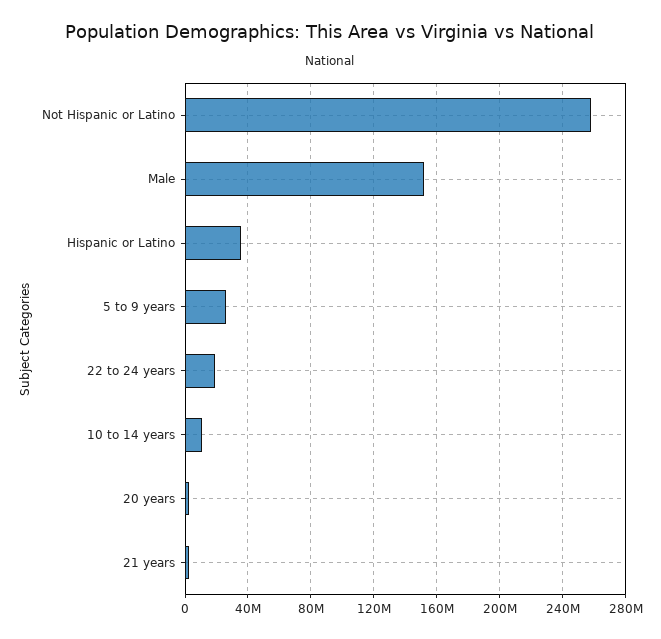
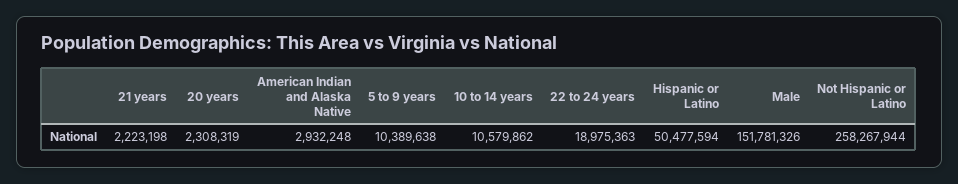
  {
    "Not Hispanic or Latino": 258267944,
    "Male": 151781326,
-   "Hispanic or Latino": 35000000,
+   "Hispanic or Latino": 50477594,
-   "5 to 9 years": 25000000,
+   "5 to 9 years": 10389638,
    "22 to 24 years": 18975363,
    "10 to 14 years": 10579862,
    "20 years": 2308319,
-   "21 years": 2223198
+   "21 years": 2223198,
+   "American Indian and Alaska Native": 2932248
  }

